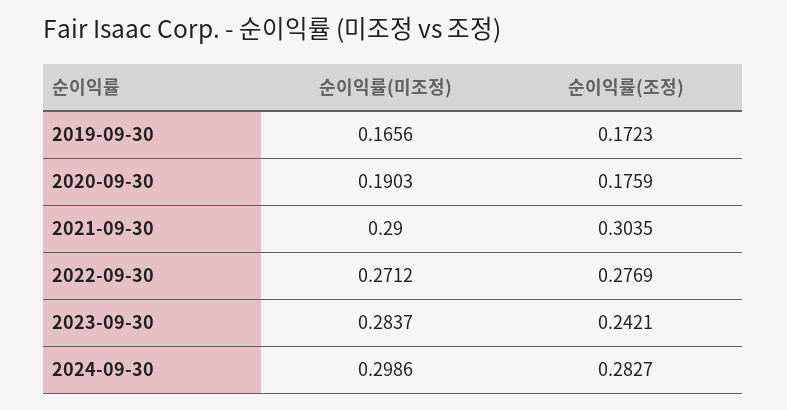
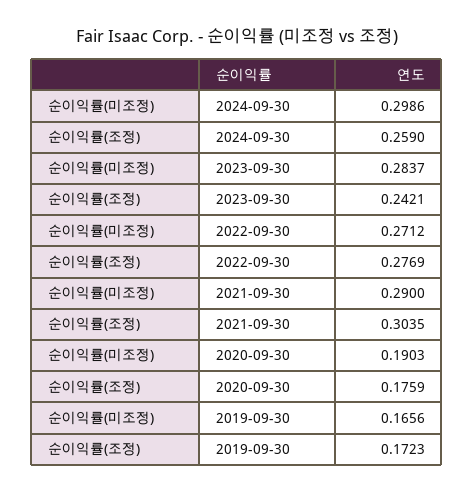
  {
    "순이익률(미조정)": {
      "2019-09-30": 0.1656,
      "2020-09-30": 0.1903,
      "2021-09-30": 0.29,
      "2022-09-30": 0.2712,
      "2023-09-30": 0.2837,
      "2024-09-30": 0.2986
    },
    "순이익률(조정)": {
      "2019-09-30": 0.1723,
      "2020-09-30": 0.1759,
      "2021-09-30": 0.3035,
      "2022-09-30": 0.2769,
      "2023-09-30": 0.2421,
-     "2024-09-30": 0.2827
+     "2024-09-30": 0.259
    }
  }

